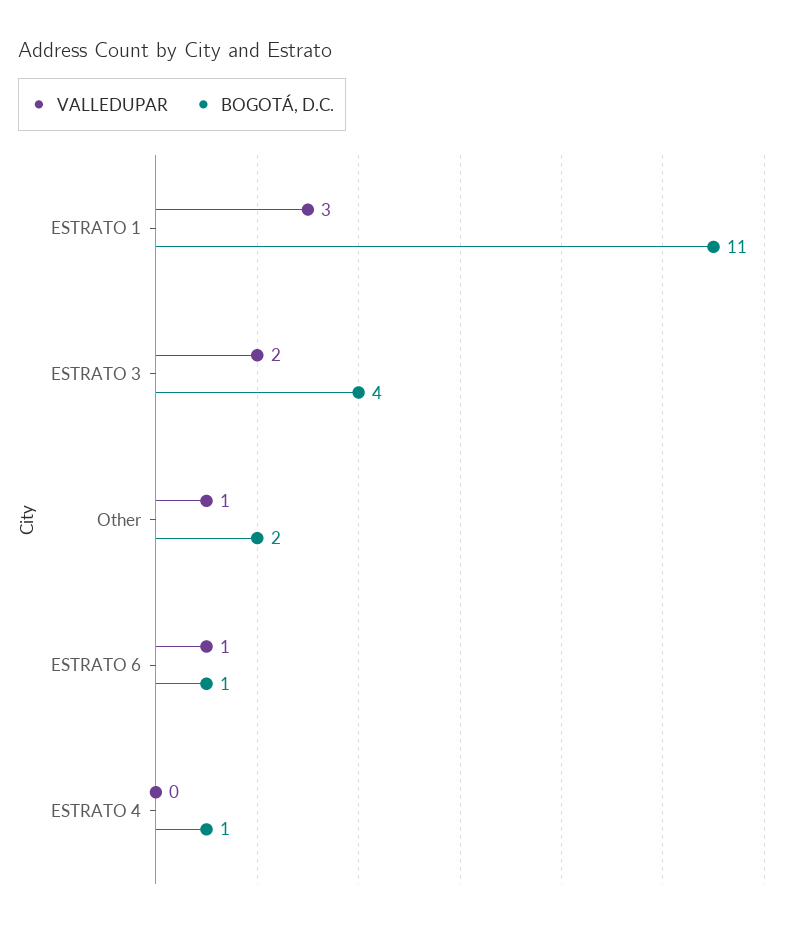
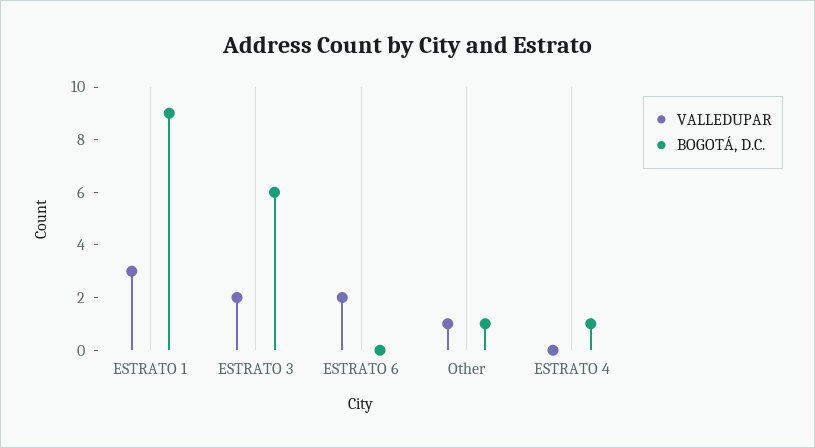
  {
    "VALLEDUPAR": {
      "ESTRATO 1": 3,
      "ESTRATO 3": 2,
      "Other": 1,
-     "ESTRATO 6": 1,
+     "ESTRATO 6": 2,
      "ESTRATO 4": 0
    },
    "BOGOTÁ, D.C.": {
-     "ESTRATO 1": 11,
+     "ESTRATO 1": 9,
-     "ESTRATO 3": 4,
+     "ESTRATO 3": 6,
-     "Other": 2,
+     "Other": 1,
-     "ESTRATO 6": 1,
+     "ESTRATO 6": 0,
      "ESTRATO 4": 1
    }
  }

